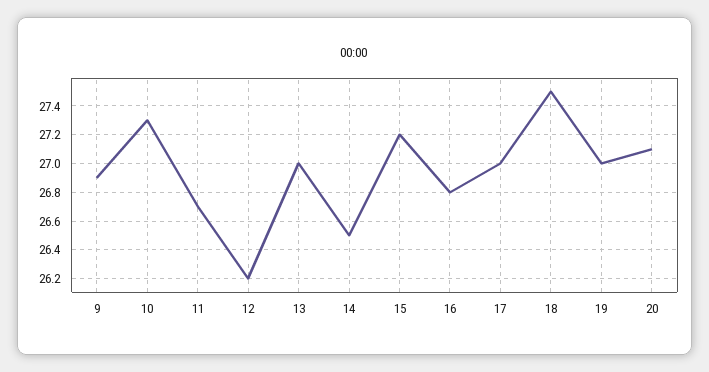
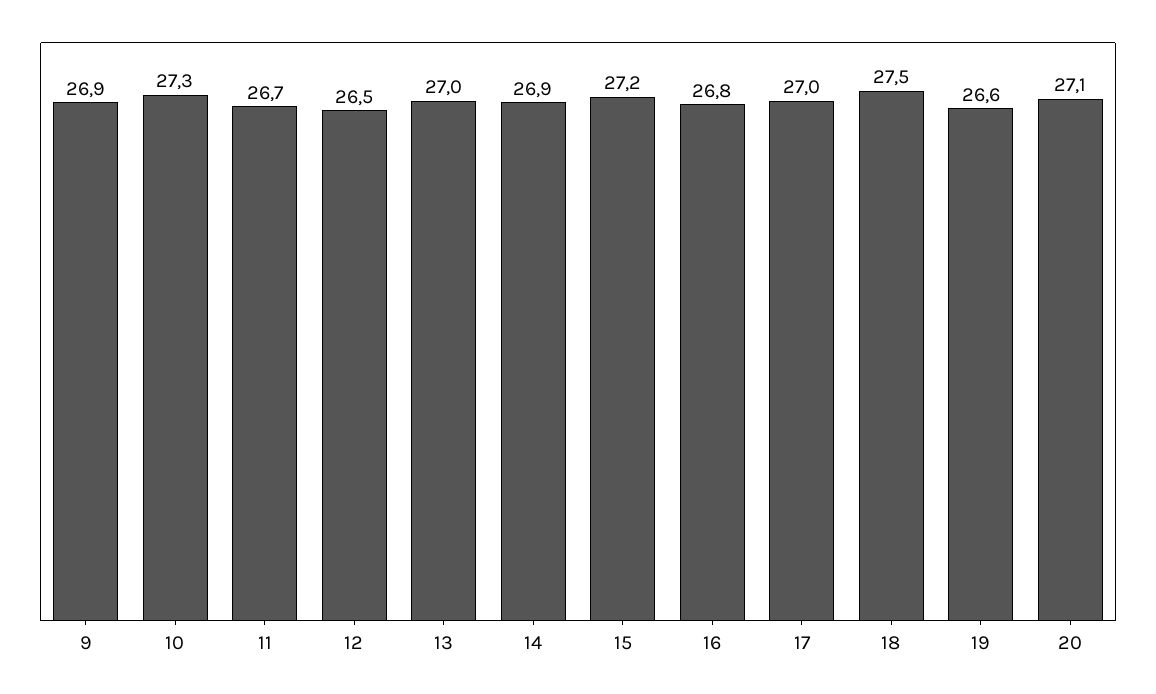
  {
    "9": 26.9,
    "10": 27.3,
    "11": 26.7,
-   "12": 26.2,
+   "12": 26.5,
    "13": 27,
-   "14": 26.5,
+   "14": 26.9,
    "15": 27.2,
    "16": 26.8,
    "17": 27,
    "18": 27.5,
-   "19": 27,
+   "19": 26.6,
    "20": 27.1
  }

